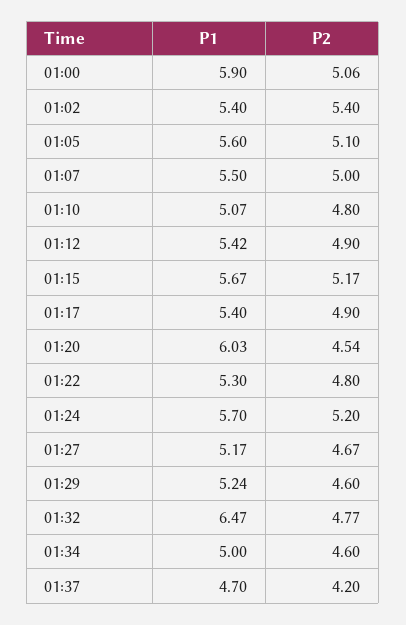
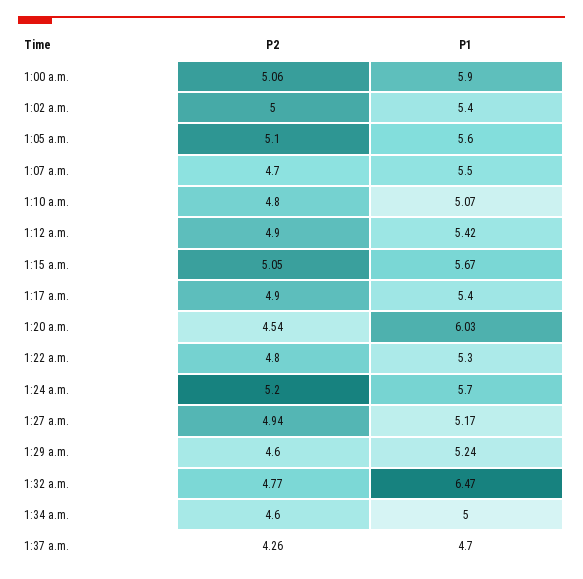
  {
    "P1": {
      "01:00": 5.9,
      "01:02": 5.4,
      "01:05": 5.6,
      "01:07": 5.5,
      "01:10": 5.07,
      "01:12": 5.42,
      "01:15": 5.67,
      "01:17": 5.4,
      "01:20": 6.03,
      "01:22": 5.3,
      "01:24": 5.7,
      "01:27": 5.17,
      "01:29": 5.24,
      "01:32": 6.47,
      "01:34": 5,
      "01:37": 4.7
    },
    "P2": {
      "01:00": 5.06,
-     "01:02": 5.4,
+     "01:02": 5,
      "01:05": 5.1,
-     "01:07": 5,
+     "01:07": 4.7,
      "01:10": 4.8,
      "01:12": 4.9,
-     "01:15": 5.17,
+     "01:15": 5.05,
      "01:17": 4.9,
      "01:20": 4.54,
      "01:22": 4.8,
      "01:24": 5.2,
-     "01:27": 4.67,
+     "01:27": 4.94,
      "01:29": 4.6,
      "01:32": 4.77,
      "01:34": 4.6,
-     "01:37": 4.2
+     "01:37": 4.26
    }
  }

